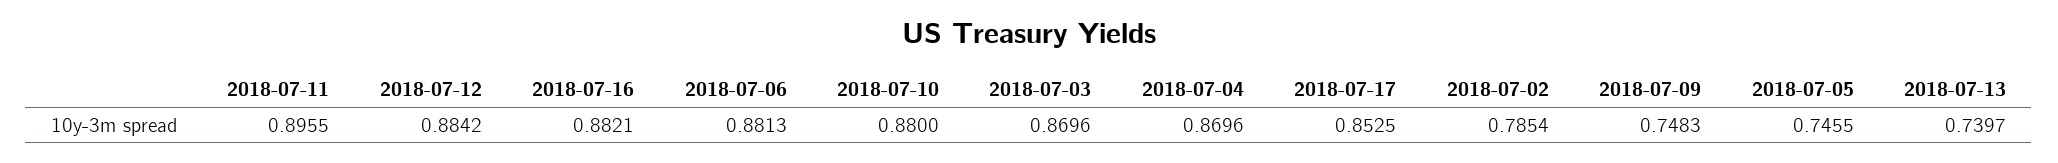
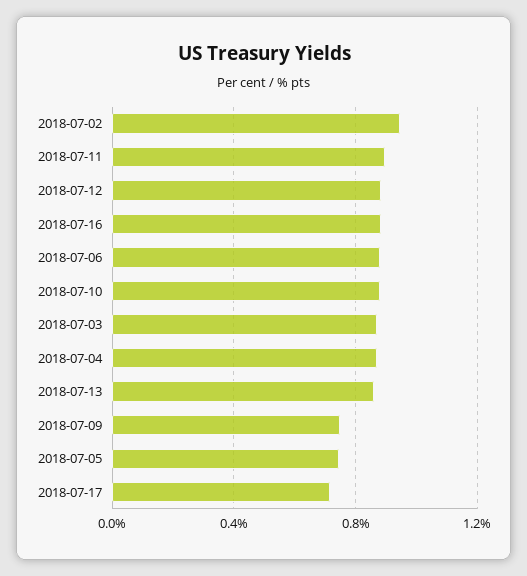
  {
    "2018-07-11": 0.8955,
    "2018-07-12": 0.8842,
    "2018-07-16": 0.8821,
    "2018-07-06": 0.8813,
    "2018-07-10": 0.88,
    "2018-07-03": 0.8696,
    "2018-07-04": 0.8696,
-   "2018-07-17": 0.8525,
+   "2018-07-17": 0.7,
-   "2018-07-02": 0.7854,
+   "2018-07-02": 0.95,
    "2018-07-09": 0.7483,
    "2018-07-05": 0.7455,
-   "2018-07-13": 0.7397
+   "2018-07-13": 0.85
  }

